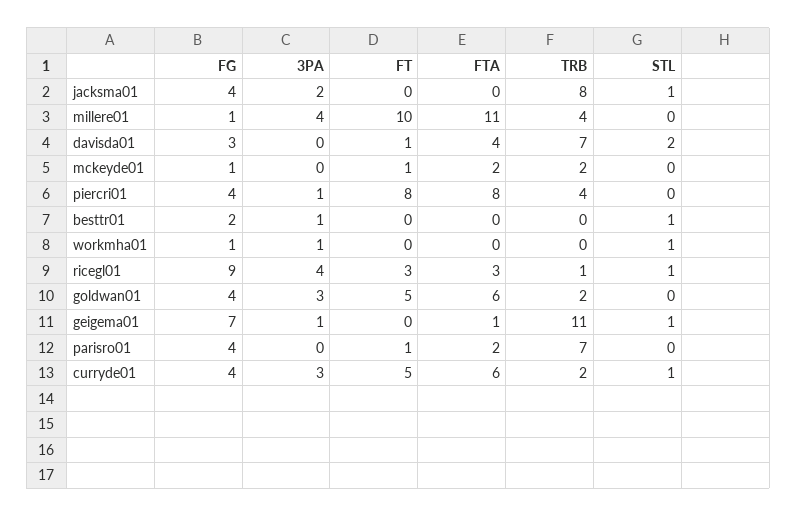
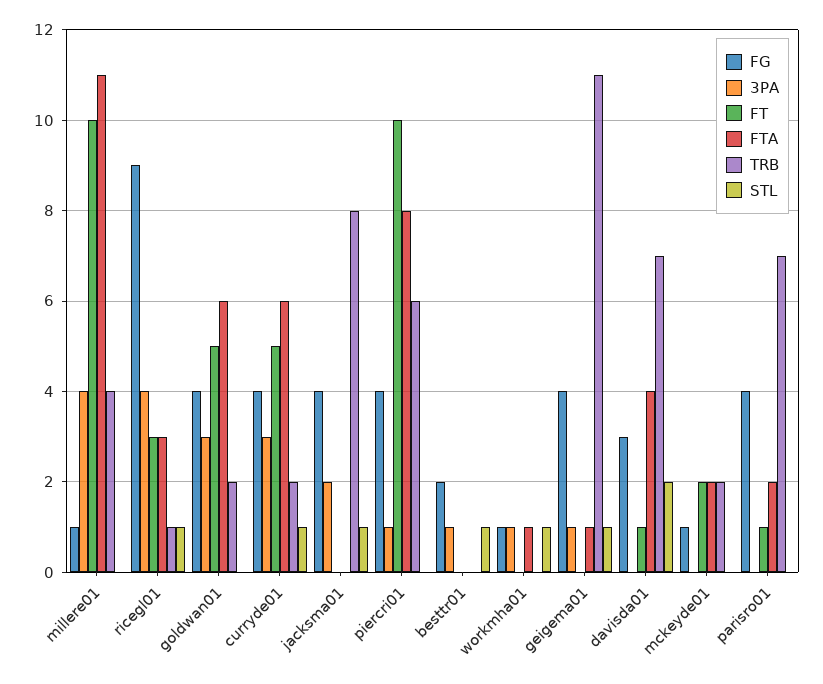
  {
    "FG": {
      "jacksma01": 4,
      "millere01": 1,
      "davisda01": 3,
      "mckeyde01": 1,
      "piercri01": 4,
      "besttr01": 2,
      "workmha01": 1,
      "ricegl01": 9,
      "goldwan01": 4,
-     "geigema01": 7,
+     "geigema01": 4,
      "parisro01": 4,
      "curryde01": 4
    },
    "3PA": {
      "jacksma01": 2,
      "millere01": 4,
      "davisda01": 0,
      "mckeyde01": 0,
      "piercri01": 1,
      "besttr01": 1,
      "workmha01": 1,
      "ricegl01": 4,
      "goldwan01": 3,
      "geigema01": 1,
      "parisro01": 0,
      "curryde01": 3
    },
    "FT": {
      "jacksma01": 0,
      "millere01": 10,
      "davisda01": 1,
-     "mckeyde01": 1,
+     "mckeyde01": 2,
-     "piercri01": 8,
+     "piercri01": 10,
      "besttr01": 0,
      "workmha01": 0,
      "ricegl01": 3,
      "goldwan01": 5,
      "geigema01": 0,
      "parisro01": 1,
      "curryde01": 5
    },
    "FTA": {
      "jacksma01": 0,
      "millere01": 11,
      "davisda01": 4,
      "mckeyde01": 2,
      "piercri01": 8,
      "besttr01": 0,
-     "workmha01": 0,
+     "workmha01": 1,
      "ricegl01": 3,
      "goldwan01": 6,
      "geigema01": 1,
      "parisro01": 2,
      "curryde01": 6
    },
    "TRB": {
      "jacksma01": 8,
      "millere01": 4,
      "davisda01": 7,
      "mckeyde01": 2,
-     "piercri01": 4,
+     "piercri01": 6,
      "besttr01": 0,
      "workmha01": 0,
      "ricegl01": 1,
      "goldwan01": 2,
      "geigema01": 11,
      "parisro01": 7,
      "curryde01": 2
    },
    "STL": {
      "jacksma01": 1,
      "millere01": 0,
      "davisda01": 2,
      "mckeyde01": 0,
      "piercri01": 0,
      "besttr01": 1,
      "workmha01": 1,
      "ricegl01": 1,
      "goldwan01": 0,
      "geigema01": 1,
      "parisro01": 0,
      "curryde01": 1
    }
  }

